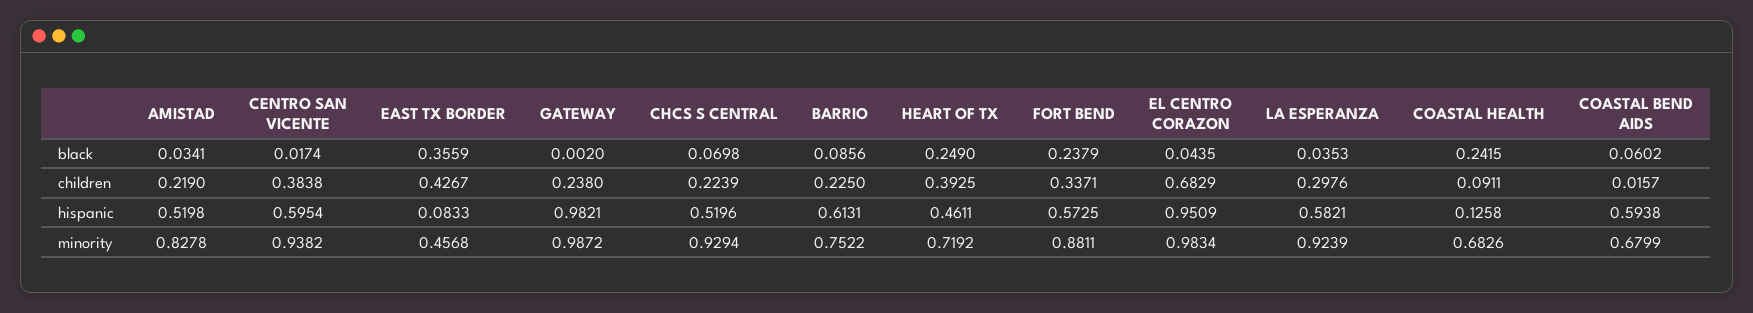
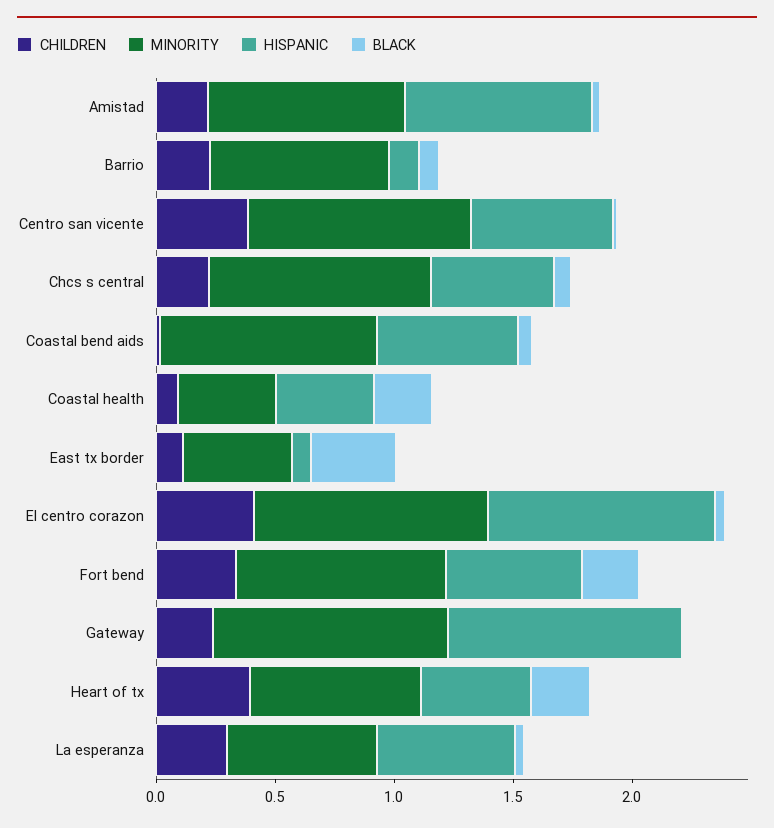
  {
    "black": {
      "AMISTAD": 0.0341,
      "CENTRO SAN VICENTE": 0.0174,
      "EAST TX BORDER": 0.3559,
      "GATEWAY": 0.002,
      "CHCS S CENTRAL": 0.0698,
      "BARRIO": 0.0856,
      "HEART OF TX": 0.249,
      "FORT BEND": 0.2379,
      "EL CENTRO CORAZON": 0.0435,
      "LA ESPERANZA": 0.0353,
      "COASTAL HEALTH": 0.2415,
      "COASTAL BEND AIDS": 0.0602
    },
    "children": {
      "AMISTAD": 0.219,
      "CENTRO SAN VICENTE": 0.3838,
-     "EAST TX BORDER": 0.4267,
+     "EAST TX BORDER": 0.1,
      "GATEWAY": 0.238,
      "CHCS S CENTRAL": 0.2239,
      "BARRIO": 0.225,
      "HEART OF TX": 0.3925,
      "FORT BEND": 0.3371,
-     "EL CENTRO CORAZON": 0.6829,
+     "EL CENTRO CORAZON": 0.4,
      "LA ESPERANZA": 0.2976,
      "COASTAL HEALTH": 0.0911,
      "COASTAL BEND AIDS": 0.0157
    },
    "hispanic": {
-     "AMISTAD": 0.5198,
+     "AMISTAD": 0.8,
      "CENTRO SAN VICENTE": 0.5954,
      "EAST TX BORDER": 0.0833,
      "GATEWAY": 0.9821,
      "CHCS S CENTRAL": 0.5196,
-     "BARRIO": 0.6131,
+     "BARRIO": 0.1,
      "HEART OF TX": 0.4611,
      "FORT BEND": 0.5725,
      "EL CENTRO CORAZON": 0.9509,
      "LA ESPERANZA": 0.5821,
-     "COASTAL HEALTH": 0.1258,
+     "COASTAL HEALTH": 0.4,
      "COASTAL BEND AIDS": 0.5938
    },
    "minority": {
      "AMISTAD": 0.8278,
      "CENTRO SAN VICENTE": 0.9382,
      "EAST TX BORDER": 0.4568,
      "GATEWAY": 0.9872,
      "CHCS S CENTRAL": 0.9294,
      "BARRIO": 0.7522,
      "HEART OF TX": 0.7192,
      "FORT BEND": 0.8811,
      "EL CENTRO CORAZON": 0.9834,
-     "LA ESPERANZA": 0.9239,
+     "LA ESPERANZA": 0.6,
-     "COASTAL HEALTH": 0.6826,
+     "COASTAL HEALTH": 0.4,
-     "COASTAL BEND AIDS": 0.6799
+     "COASTAL BEND AIDS": 0.9
    }
  }

